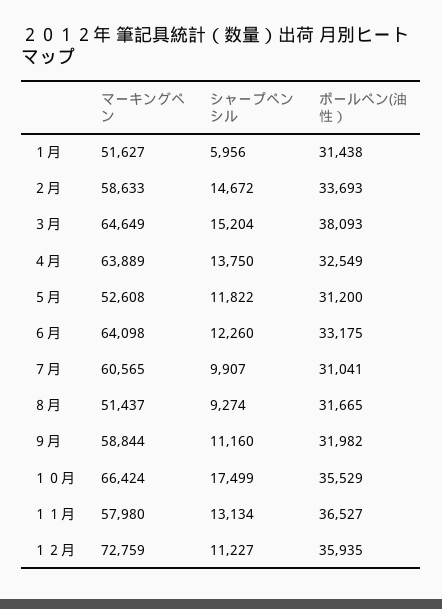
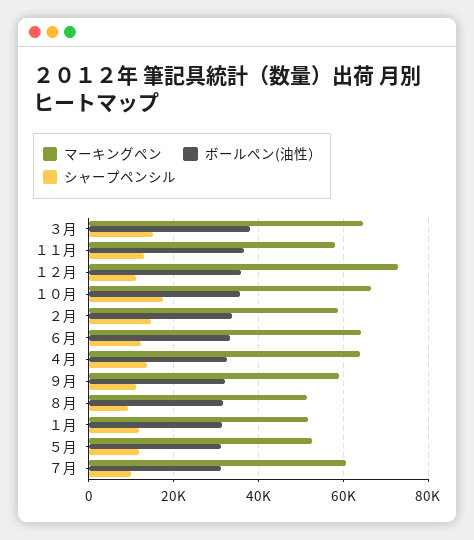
  {
    "マーキングペン": {
      "１月": 51627,
      "２月": 58633,
      "３月": 64649,
      "４月": 63889,
      "５月": 52608,
      "６月": 64098,
      "７月": 60565,
      "８月": 51437,
      "９月": 58844,
      "１０月": 66424,
      "１１月": 57980,
      "１２月": 72759
    },
    "シャープペンシル": {
-     "１月": 5956,
+     "１月": 12000,
      "２月": 14672,
      "３月": 15204,
      "４月": 13750,
      "５月": 11822,
      "６月": 12260,
      "７月": 9907,
      "８月": 9274,
      "９月": 11160,
      "１０月": 17499,
      "１１月": 13134,
      "１２月": 11227
    },
    "ボールペン(油性）": {
      "１月": 31438,
      "２月": 33693,
      "３月": 38093,
      "４月": 32549,
      "５月": 31200,
      "６月": 33175,
      "７月": 31041,
      "８月": 31665,
      "９月": 31982,
      "１０月": 35529,
      "１１月": 36527,
      "１２月": 35935
    }
  }

